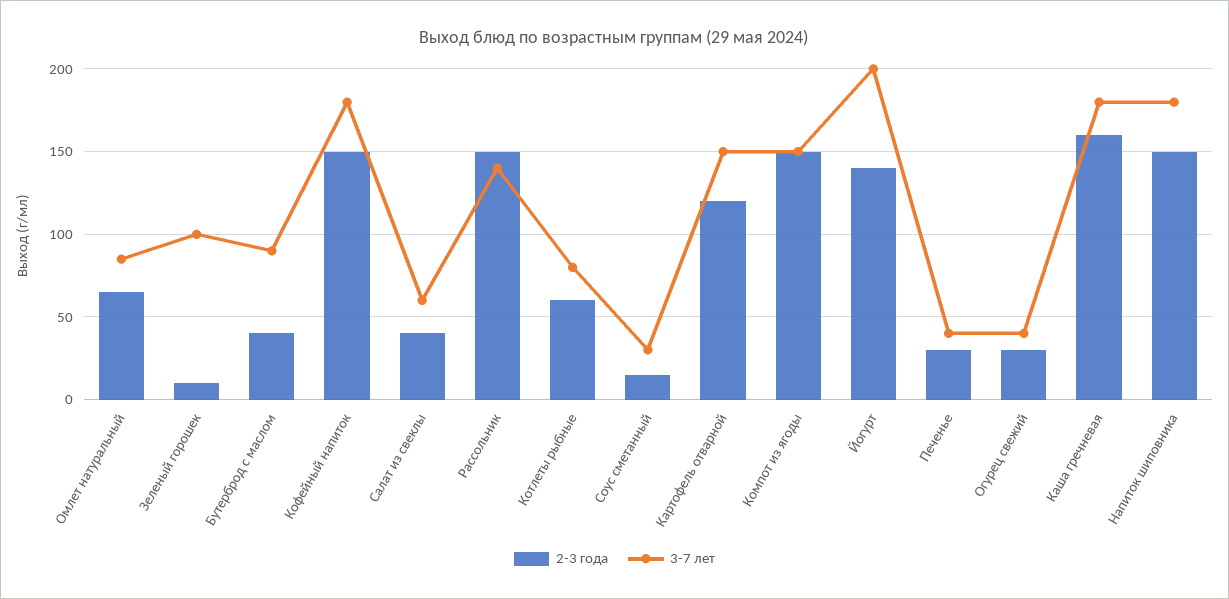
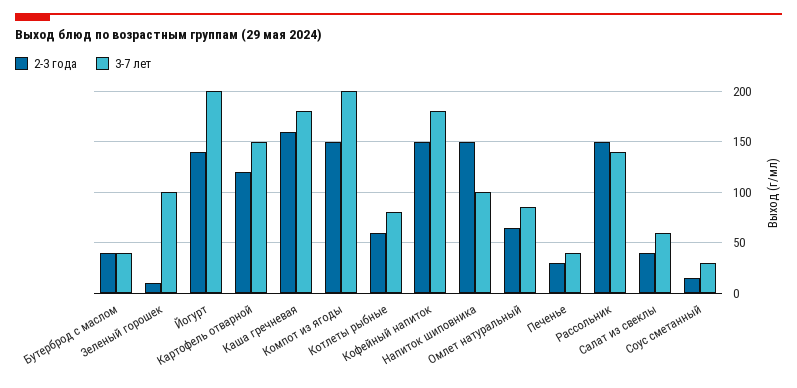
  {
    "2-3 года": {
      "Омлет натуральный": 65,
      "Зеленый горошек": 10,
      "Бутерброд с маслом": 40,
      "Кофейный напиток": 150,
      "Салат из свеклы": 40,
      "Рассольник": 150,
      "Котлеты рыбные": 60,
      "Соус сметанный": 15,
      "Картофель отварной": 120,
      "Компот из ягоды": 150,
      "Йогурт": 140,
      "Печенье": 30,
-     "Огурец свежий": 30,
      "Каша гречневая": 160,
      "Напиток шиповника": 150
    },
    "3-7 лет": {
      "Омлет натуральный": 85,
      "Зеленый горошек": 100,
-     "Бутерброд с маслом": 90,
+     "Бутерброд с маслом": 40,
      "Кофейный напиток": 180,
      "Салат из свеклы": 60,
      "Рассольник": 140,
      "Котлеты рыбные": 80,
      "Соус сметанный": 30,
      "Картофель отварной": 150,
-     "Компот из ягоды": 150,
+     "Компот из ягоды": 200,
      "Йогурт": 200,
      "Печенье": 40,
-     "Огурец свежий": 40,
      "Каша гречневая": 180,
-     "Напиток шиповника": 180
+     "Напиток шиповника": 100
    }
  }

